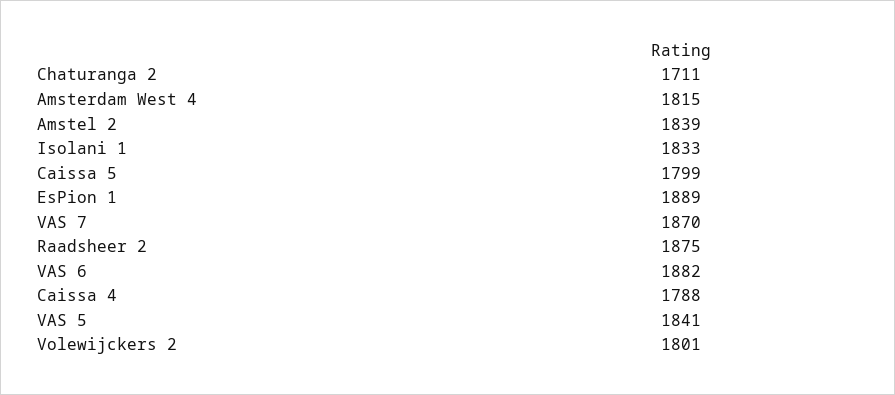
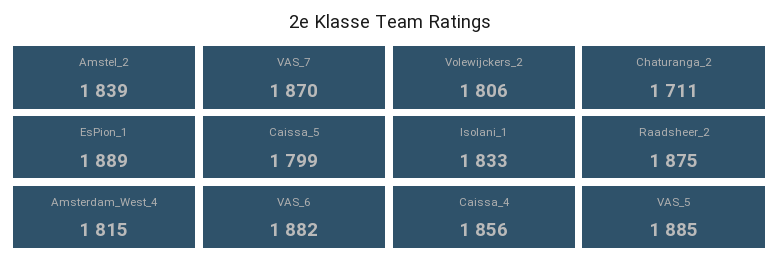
  {
    "Chaturanga 2": 1711,
    "Amsterdam West 4": 1815,
    "Amstel 2": 1839,
    "Isolani 1": 1833,
    "Caissa 5": 1799,
    "EsPion 1": 1889,
    "VAS 7": 1870,
    "Raadsheer 2": 1875,
    "VAS 6": 1882,
-   "Caissa 4": 1788,
+   "Caissa 4": 1856,
-   "VAS 5": 1841,
+   "VAS 5": 1885,
-   "Volewijckers 2": 1801
+   "Volewijckers 2": 1806
  }

